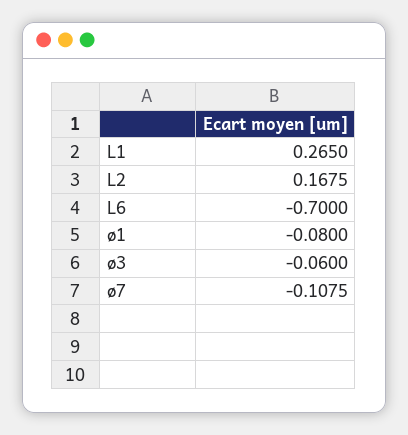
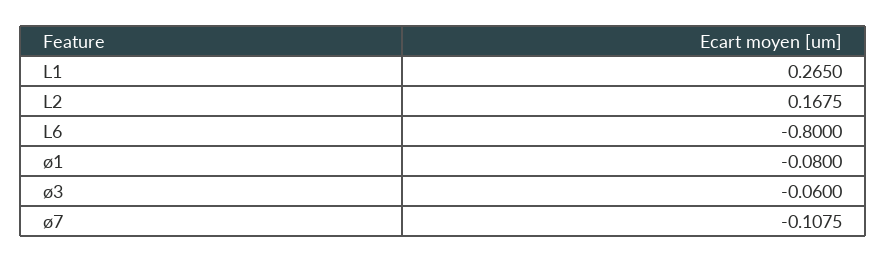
  {
    "L1": 0.265,
    "L2": 0.1675,
-   "L6": -0.7,
+   "L6": -0.8,
    "ø1": -0.08,
    "ø3": -0.06,
    "ø7": -0.1075
  }

